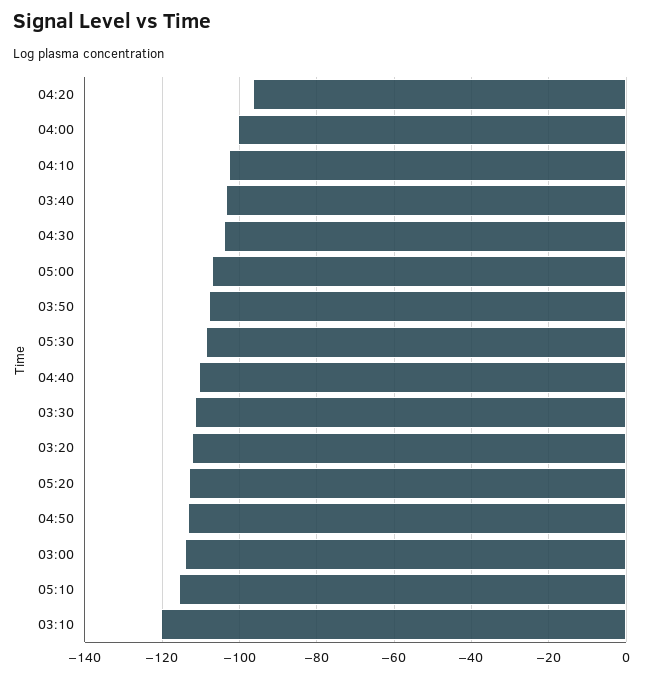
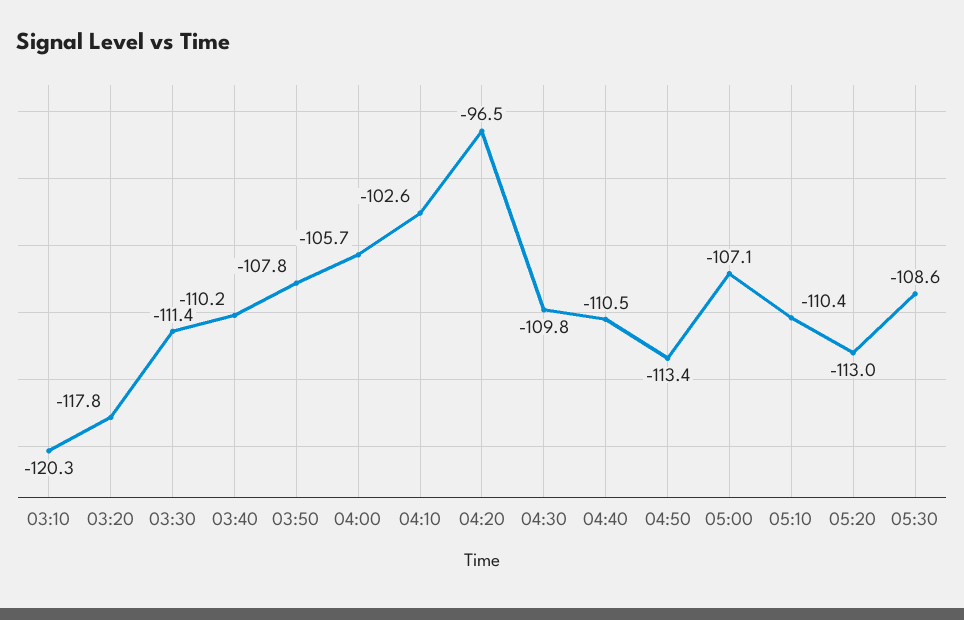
  {
    "04:20": -96.5,
-   "04:00": -100,
+   "04:00": -105.7,
    "04:10": -102.6,
-   "03:40": -104,
+   "03:40": -110.2,
-   "04:30": -104,
+   "04:30": -109.8,
    "05:00": -107.1,
    "03:50": -107.8,
    "05:30": -108.6,
    "04:40": -110.5,
    "03:30": -111.4,
-   "03:20": -112,
+   "03:20": -117.8,
    "05:20": -113,
    "04:50": -113.4,
-   "03:00": -114,
-   "05:10": -116,
+   "05:10": -110.4,
    "03:10": -120.3
  }

